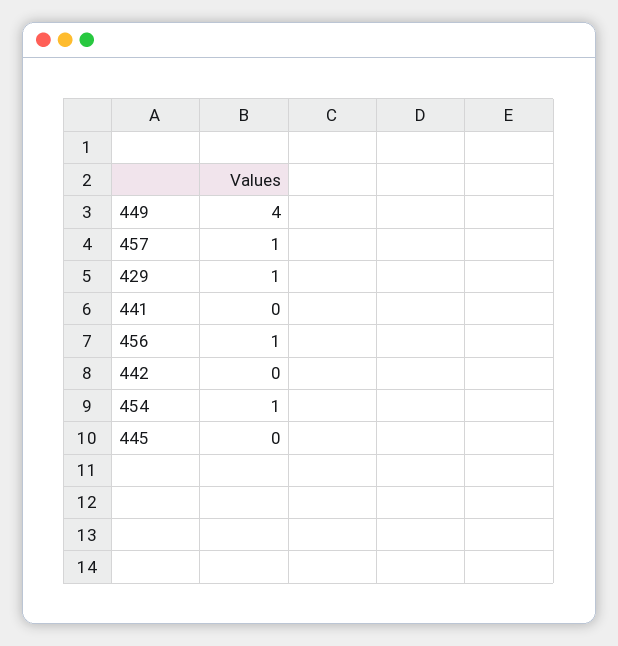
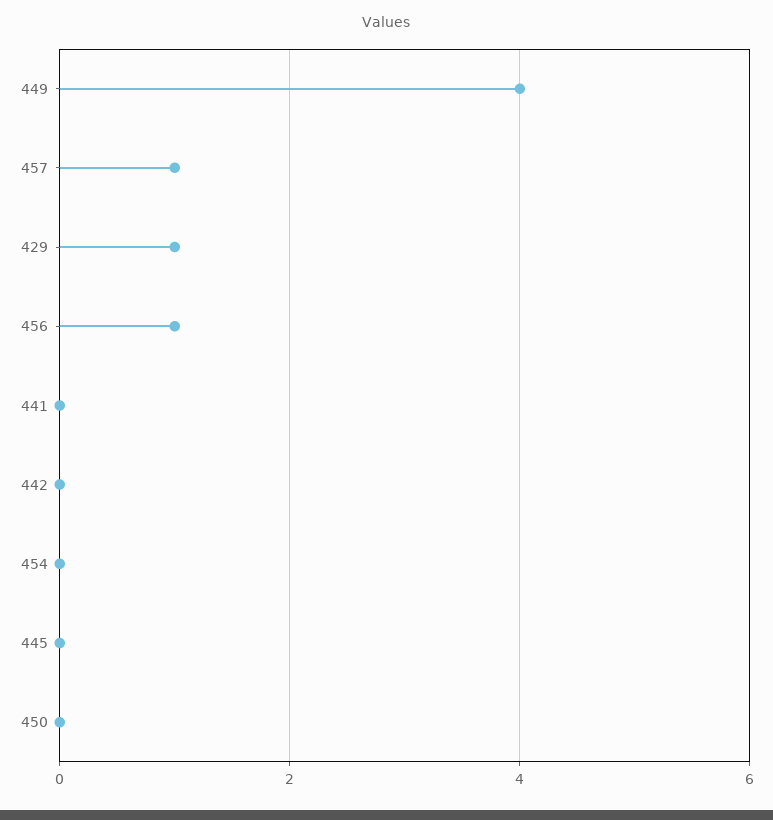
  {
    "449": 4,
    "457": 1,
    "429": 1,
    "441": 0,
    "456": 1,
    "442": 0,
-   "454": 1,
+   "454": 0,
-   "445": 0
+   "445": 0,
+   "450": 0
  }

